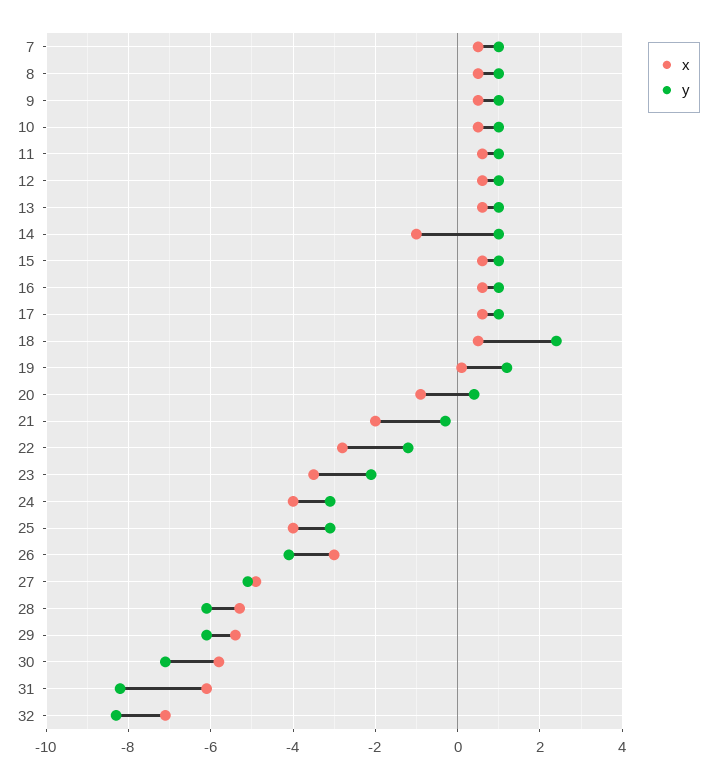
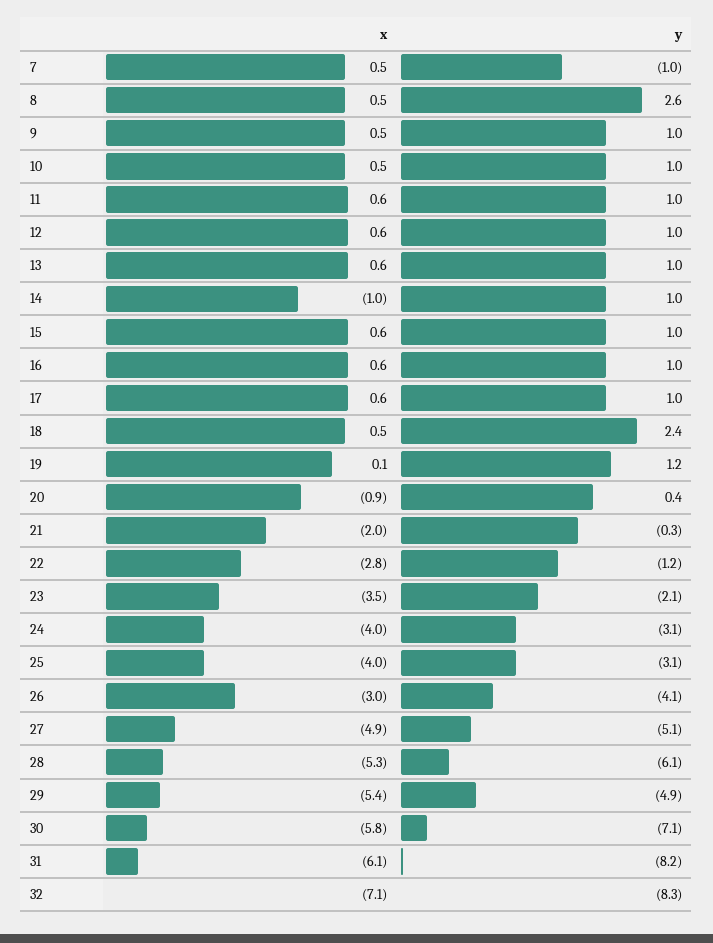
  {
    "x": {
      "7": 0.5,
      "8": 0.5,
      "9": 0.5,
      "10": 0.5,
      "11": 0.6,
      "12": 0.6,
      "13": 0.6,
      "14": -1,
      "15": 0.6,
      "16": 0.6,
      "17": 0.6,
      "18": 0.5,
      "19": 0.1,
      "20": -0.9,
      "21": -2,
      "22": -2.8,
      "23": -3.5,
      "24": -4,
      "25": -4,
      "26": -3,
      "27": -4.9,
      "28": -5.3,
      "29": -5.4,
      "30": -5.8,
      "31": -6.1,
      "32": -7.1
    },
    "y": {
-     "7": 1,
+     "7": -1,
-     "8": 1,
+     "8": 2.6,
      "9": 1,
      "10": 1,
      "11": 1,
      "12": 1,
      "13": 1,
      "14": 1,
      "15": 1,
      "16": 1,
      "17": 1,
      "18": 2.4,
      "19": 1.2,
      "20": 0.4,
      "21": -0.3,
      "22": -1.2,
      "23": -2.1,
      "24": -3.1,
      "25": -3.1,
      "26": -4.1,
      "27": -5.1,
      "28": -6.1,
-     "29": -6,
+     "29": -4.9,
      "30": -7.1,
      "31": -8.2,
      "32": -8.3
    }
  }

